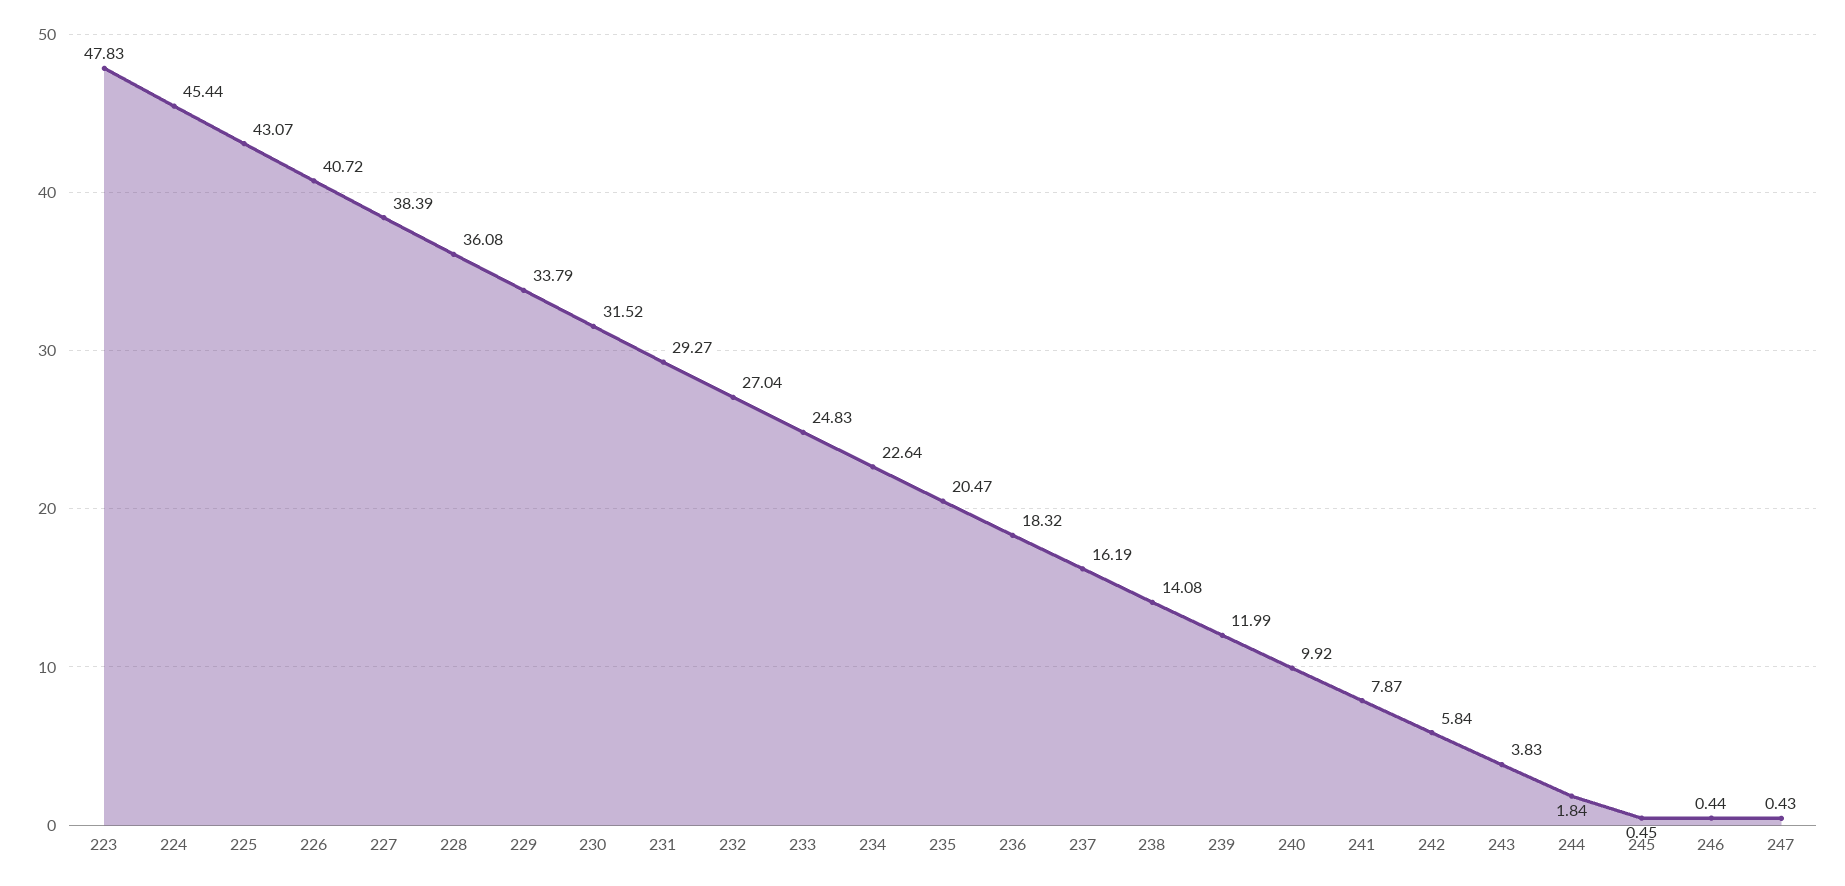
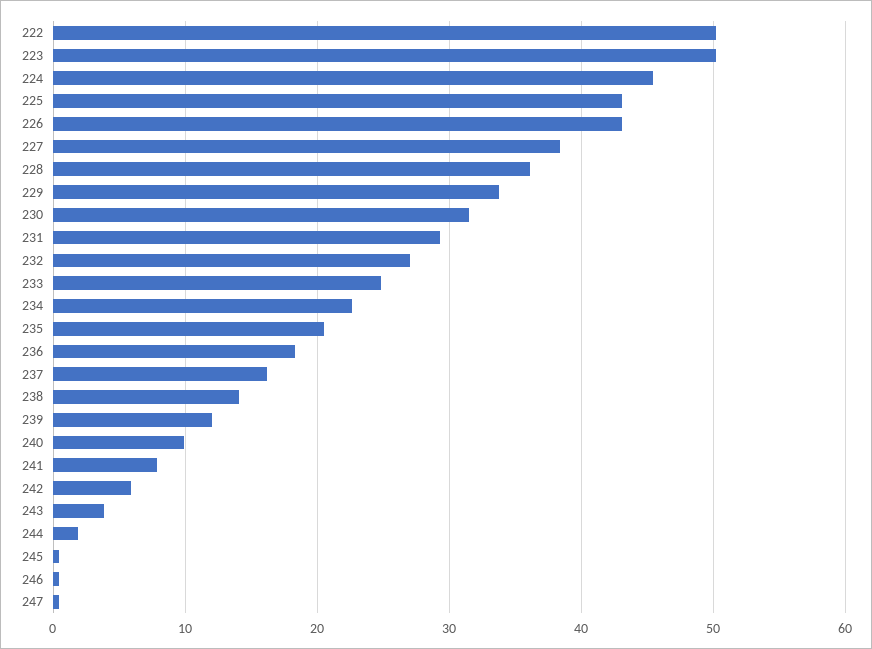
  {
-   "223": 47.83,
+   "223": 50,
    "224": 45.44,
    "225": 43.07,
-   "226": 40.72,
+   "226": 43,
    "227": 38.39,
    "228": 36.08,
    "229": 33.79,
    "230": 31.52,
    "231": 29.27,
    "232": 27.04,
    "233": 24.83,
    "234": 22.64,
    "235": 20.47,
    "236": 18.32,
    "237": 16.19,
    "238": 14.08,
    "239": 11.99,
    "240": 9.92,
    "241": 7.87,
    "242": 5.84,
    "243": 3.83,
    "244": 1.84,
    "245": 0.45,
    "246": 0.44,
-   "247": 0.43
+   "247": 0.43,
+   "222": 50
  }

